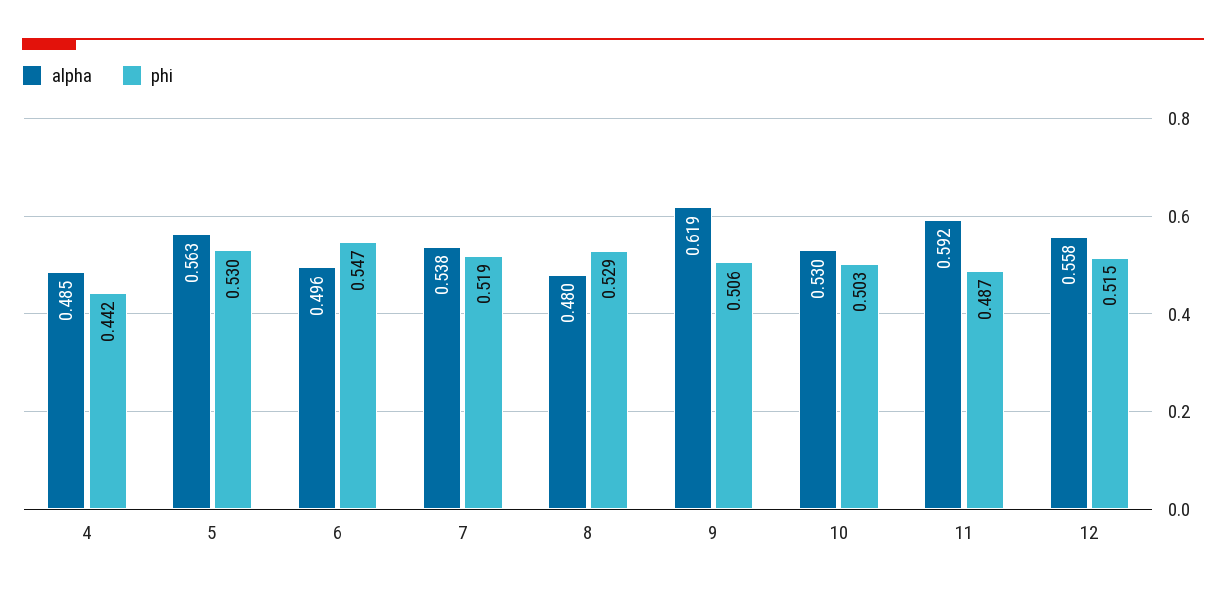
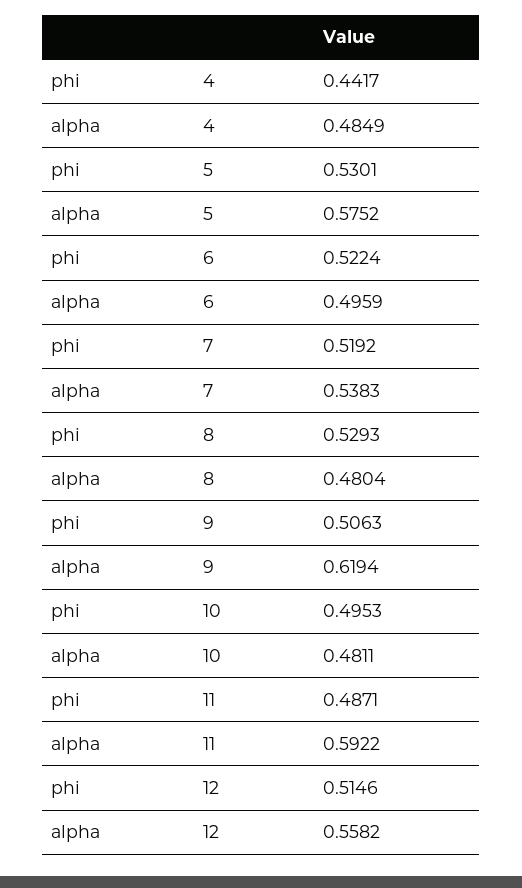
  {
    "alpha": {
      "4": 0.4849,
-     "5": 0.563,
+     "5": 0.5752,
      "6": 0.4959,
      "7": 0.5383,
      "8": 0.4804,
      "9": 0.6194,
-     "10": 0.53,
+     "10": 0.4811,
      "11": 0.5922,
      "12": 0.5582
    },
    "phi": {
      "4": 0.4417,
      "5": 0.5301,
-     "6": 0.547,
+     "6": 0.5224,
      "7": 0.5192,
      "8": 0.5293,
      "9": 0.5063,
-     "10": 0.503,
+     "10": 0.4953,
      "11": 0.4871,
      "12": 0.5146
    }
  }

